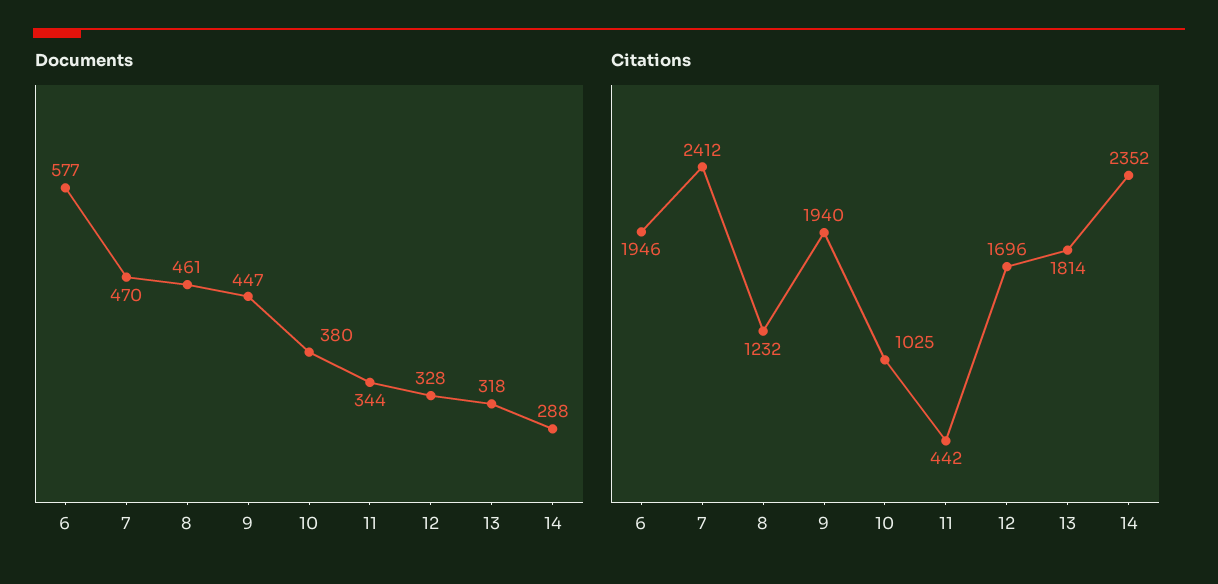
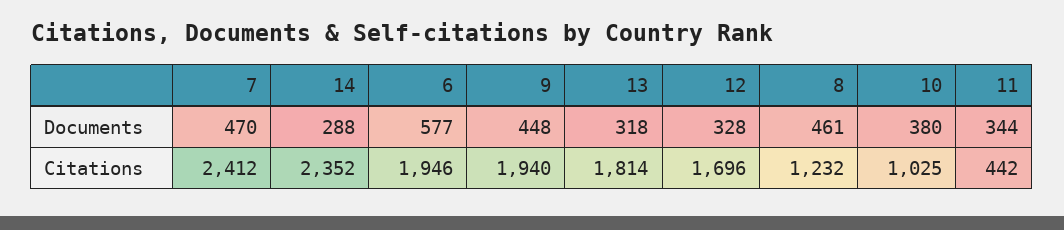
  {
    "Documents": {
      "6": 577,
      "7": 470,
      "8": 461,
-     "9": 447,
+     "9": 448,
      "10": 380,
      "11": 344,
      "12": 328,
      "13": 318,
      "14": 288
    },
    "Citations": {
      "6": 1946,
      "7": 2412,
      "8": 1232,
      "9": 1940,
      "10": 1025,
      "11": 442,
      "12": 1696,
      "13": 1814,
      "14": 2352
    }
  }

